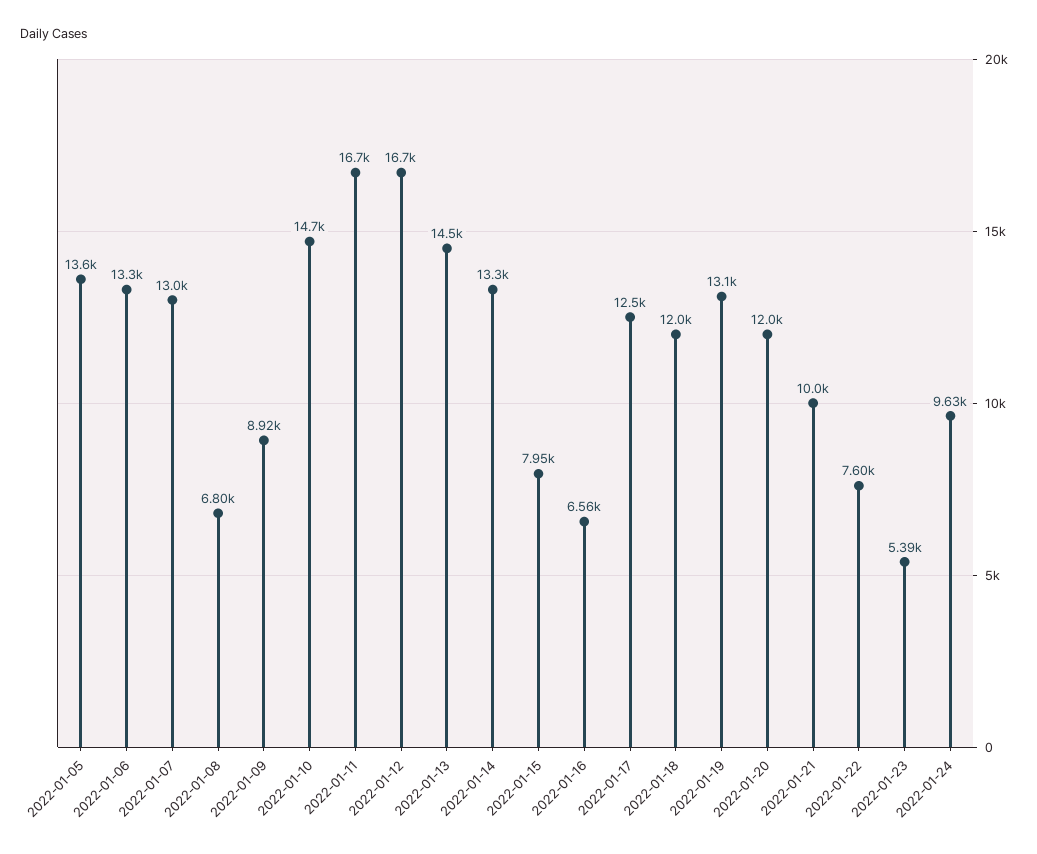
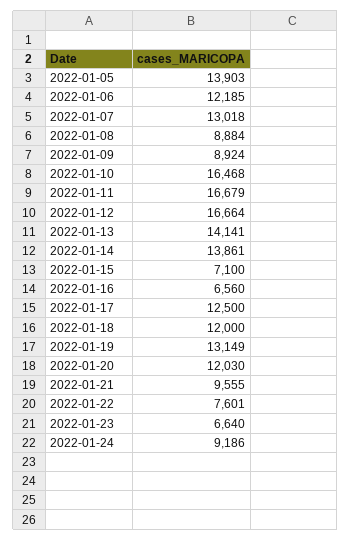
  {
-   "2022-01-05": 13600,
+   "2022-01-05": 13903,
-   "2022-01-06": 13300,
+   "2022-01-06": 12185,
    "2022-01-07": 13018,
-   "2022-01-08": 6800,
+   "2022-01-08": 8884,
    "2022-01-09": 8924,
-   "2022-01-10": 14700,
+   "2022-01-10": 16468,
    "2022-01-11": 16679,
    "2022-01-12": 16664,
-   "2022-01-13": 14500,
+   "2022-01-13": 14141,
-   "2022-01-14": 13300,
+   "2022-01-14": 13861,
-   "2022-01-15": 7950,
+   "2022-01-15": 7100,
    "2022-01-16": 6560,
    "2022-01-17": 12500,
    "2022-01-18": 12000,
    "2022-01-19": 13149,
    "2022-01-20": 12030,
-   "2022-01-21": 10000,
+   "2022-01-21": 9555,
    "2022-01-22": 7601,
-   "2022-01-23": 5390,
+   "2022-01-23": 6640,
-   "2022-01-24": 9630
+   "2022-01-24": 9186
  }

